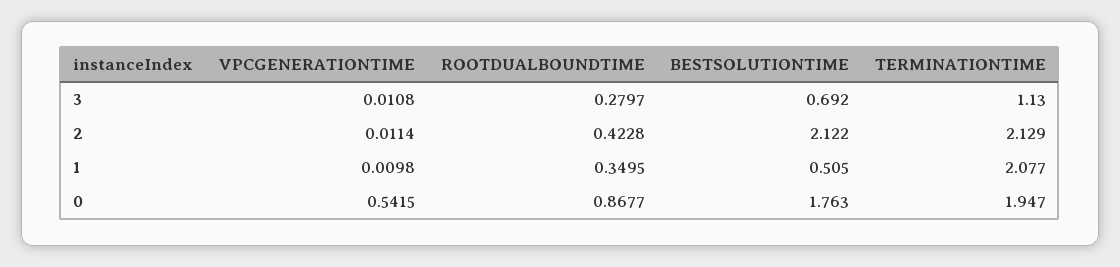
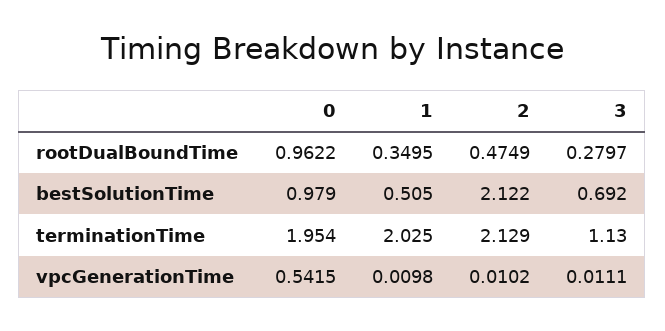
  {
    "VPCGENERATIONTIME": {
-     "3": 0.0108,
+     "3": 0.0111,
-     "2": 0.0114,
+     "2": 0.0102,
      "1": 0.0098,
      "0": 0.5415
    },
    "ROOTDUALBOUNDTIME": {
      "3": 0.2797,
-     "2": 0.4228,
+     "2": 0.4749,
      "1": 0.3495,
-     "0": 0.8677
+     "0": 0.9622
    },
    "BESTSOLUTIONTIME": {
      "3": 0.692,
      "2": 2.122,
      "1": 0.505,
-     "0": 1.763
+     "0": 0.979
    },
    "TERMINATIONTIME": {
      "3": 1.13,
      "2": 2.129,
-     "1": 2.077,
+     "1": 2.025,
-     "0": 1.947
+     "0": 1.954
    }
  }

